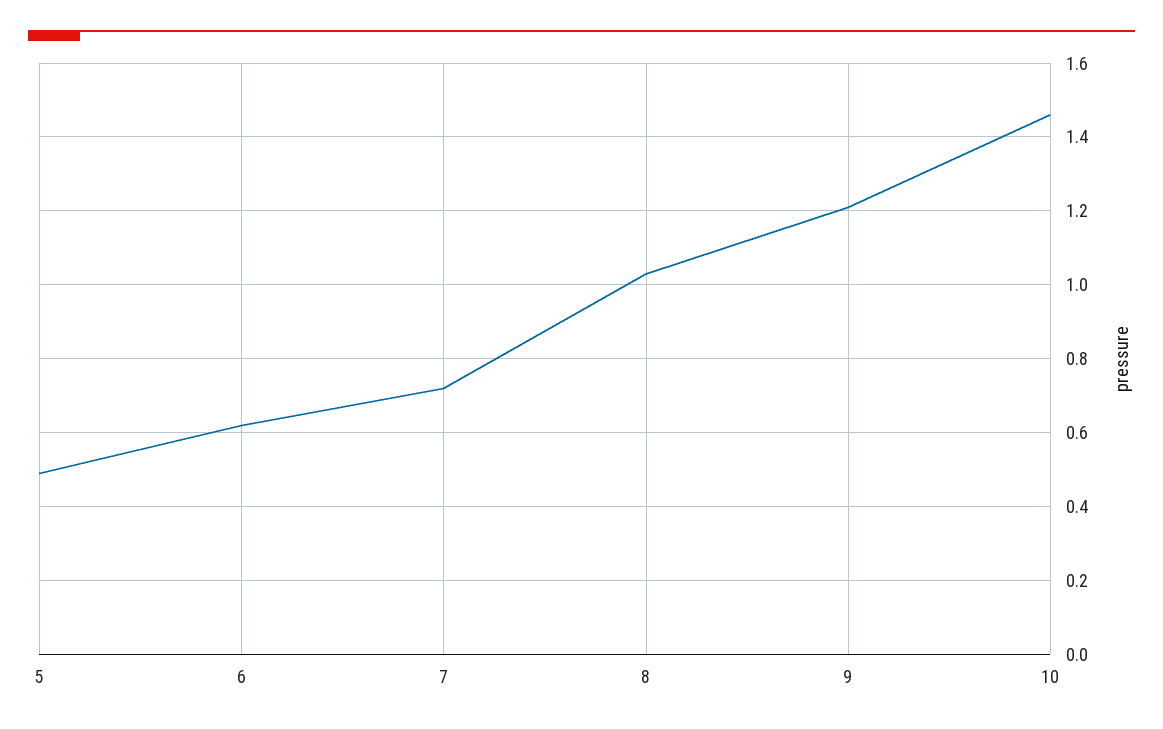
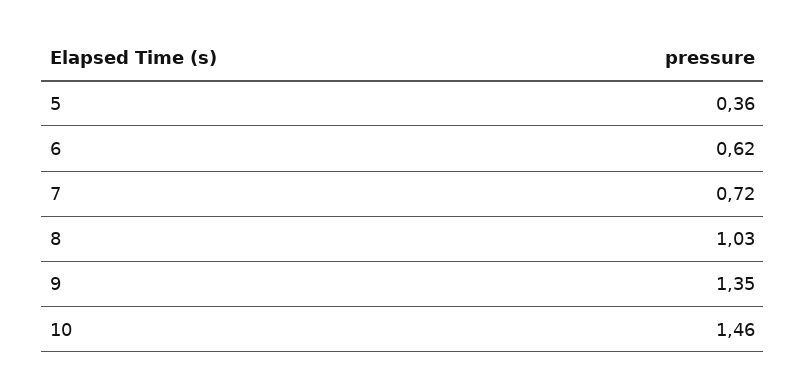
  {
-   "5": 0.5,
+   "5": 0.36,
    "6": 0.62,
    "7": 0.72,
    "8": 1.03,
-   "9": 1.2,
+   "9": 1.35,
    "10": 1.46
  }

